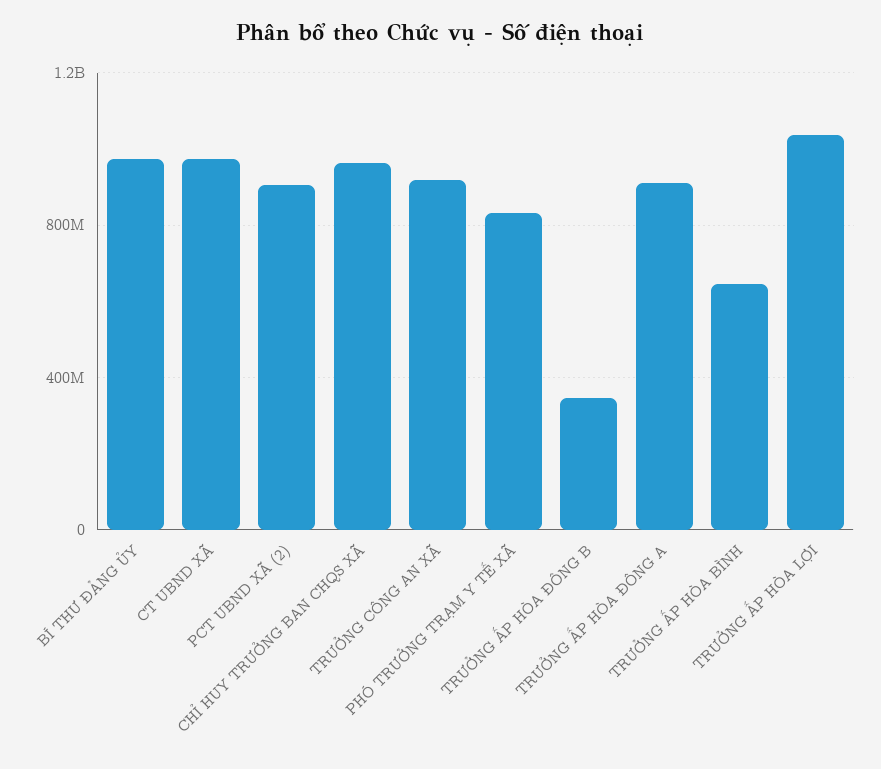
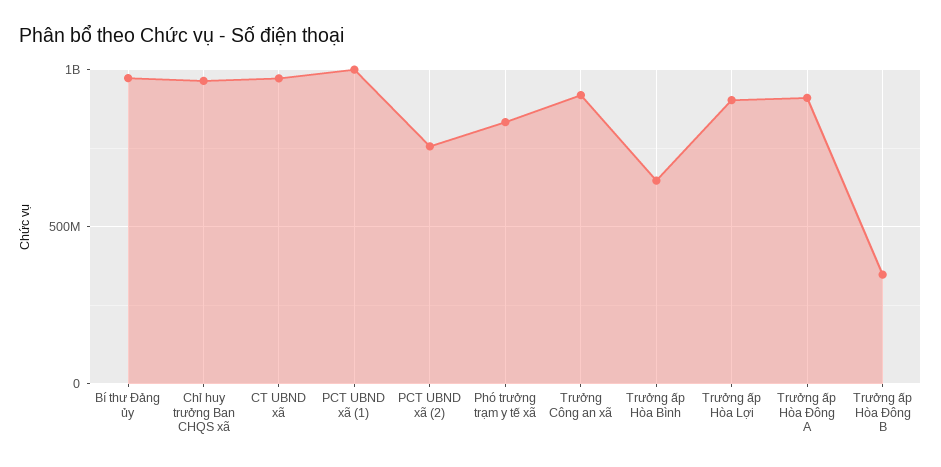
  {
    "BÍ THƯ ĐẢNG ỦY": 950000000,
    "CT UBND XÃ": 950000000,
-   "PCT UBND XÃ (2)": 900000000,
+   "PCT UBND XÃ (2)": 750000000,
    "CHỈ HUY TRƯỞNG BAN CHQS XÃ": 950000000,
    "TRƯỞNG CÔNG AN XÃ": 900000000,
    "PHÓ TRƯỞNG TRẠM Y TẾ XÃ": 850000000,
    "TRƯỞNG ẤP HÒA ĐÔNG B": 350000000,
    "TRƯỞNG ẤP HÒA ĐÔNG A": 900000000,
    "TRƯỞNG ẤP HÒA BÌNH": 650000000,
-   "TRƯỞNG ẤP HÒA LỢI": 1050000000
+   "TRƯỞNG ẤP HÒA LỢI": 900000000,
+   "PCT UBND xã (1)": 1000000000
  }

